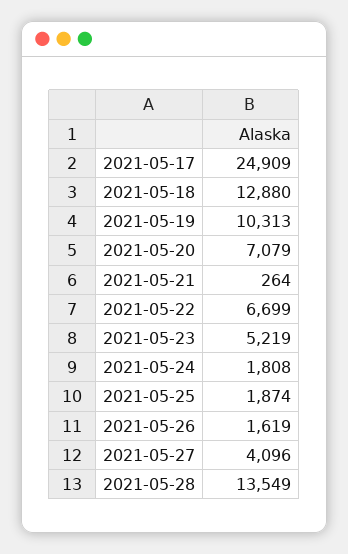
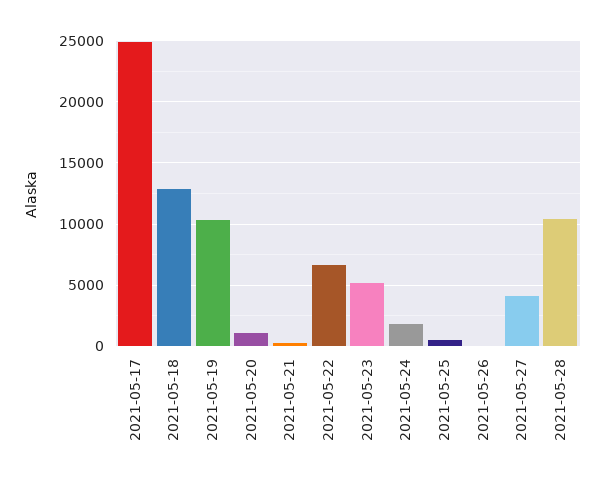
  {
    "2021-05-17": 24909,
    "2021-05-18": 12880,
    "2021-05-19": 10313,
-   "2021-05-20": 7079,
+   "2021-05-20": 1000,
    "2021-05-21": 264,
    "2021-05-22": 6699,
    "2021-05-23": 5219,
    "2021-05-24": 1808,
-   "2021-05-25": 1874,
+   "2021-05-25": 500,
-   "2021-05-26": 1619,
+   "2021-05-26": 0,
    "2021-05-27": 4096,
-   "2021-05-28": 13549
+   "2021-05-28": 10500
  }

